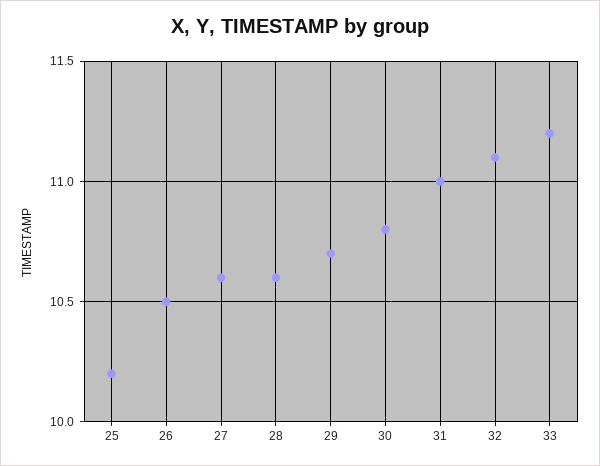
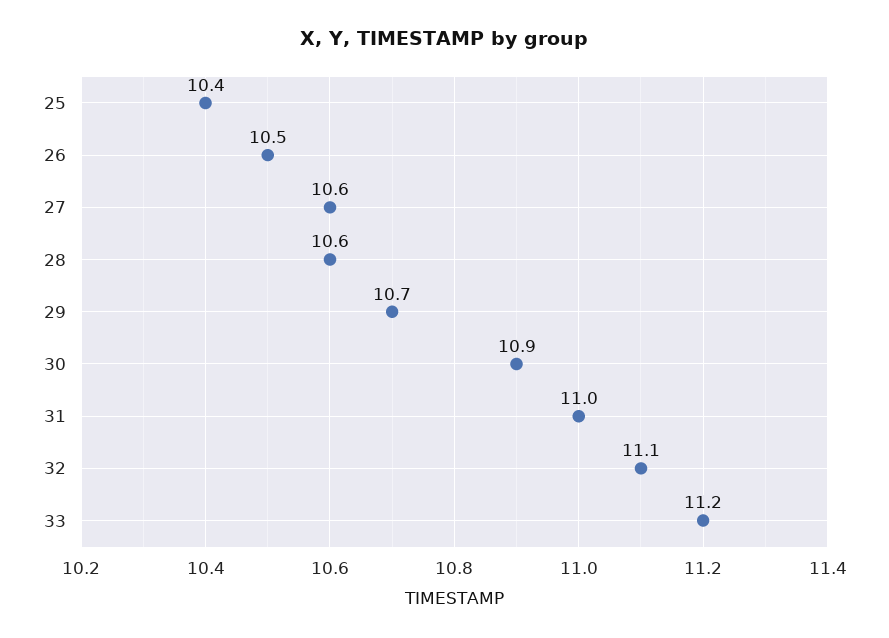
  {
-   "25": 10.2,
+   "25": 10.4,
    "26": 10.5,
    "27": 10.6,
    "28": 10.6,
    "29": 10.7,
-   "30": 10.8,
+   "30": 10.9,
    "31": 11,
    "32": 11.1,
    "33": 11.2
  }

